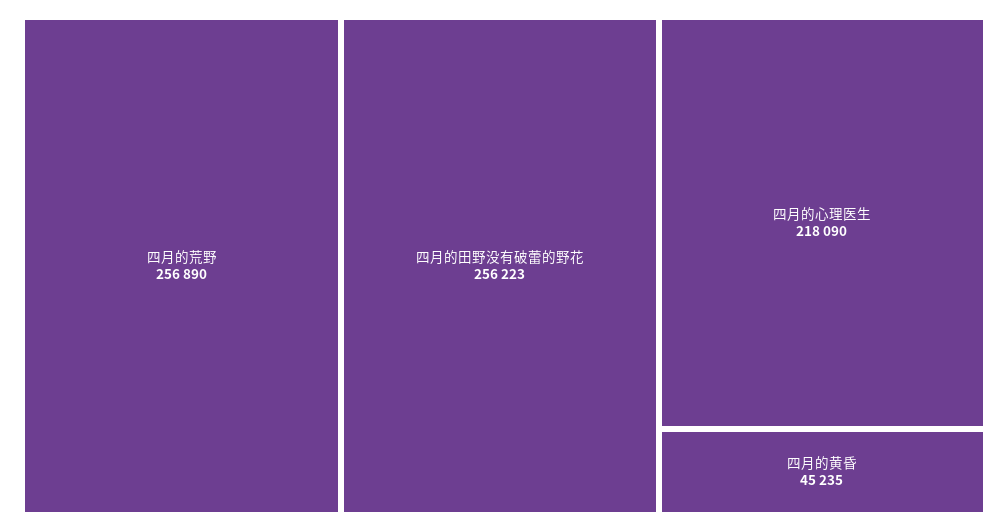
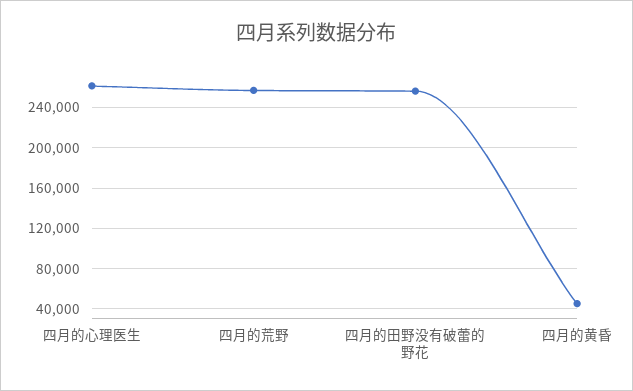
  {
    "四月的荒野": 256890,
    "四月的田野没有破蕾的野花": 256223,
-   "四月的心理医生": 218090,
+   "四月的心理医生": 260000,
    "四月的黄昏": 45235
  }

